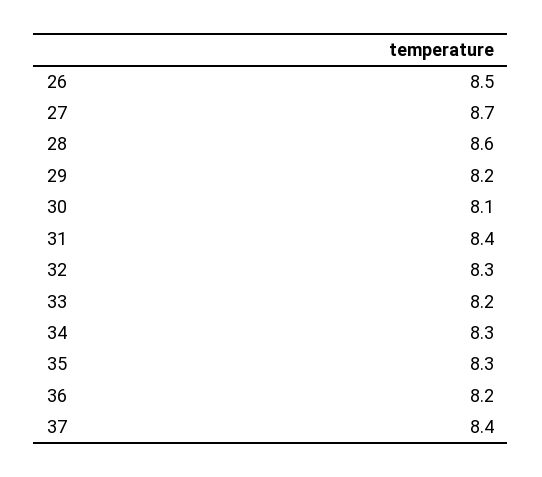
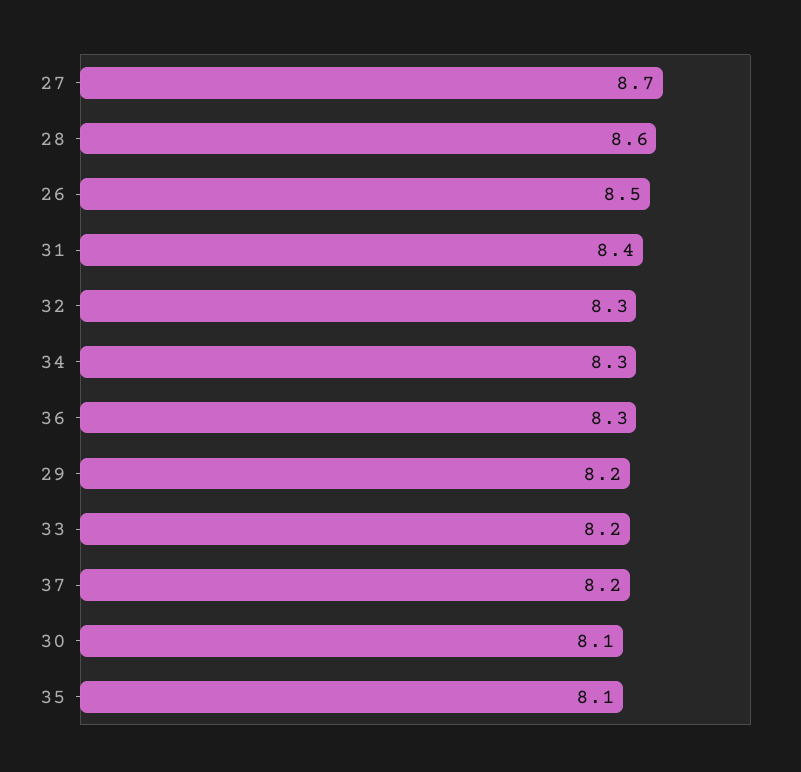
  {
    "26": 8.5,
    "27": 8.7,
    "28": 8.6,
    "29": 8.2,
    "30": 8.1,
    "31": 8.4,
    "32": 8.3,
    "33": 8.2,
    "34": 8.3,
-   "35": 8.3,
+   "35": 8.1,
-   "36": 8.2,
+   "36": 8.3,
-   "37": 8.4
+   "37": 8.2
  }

